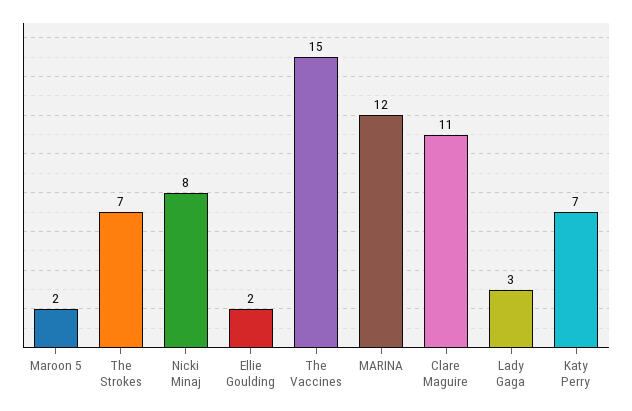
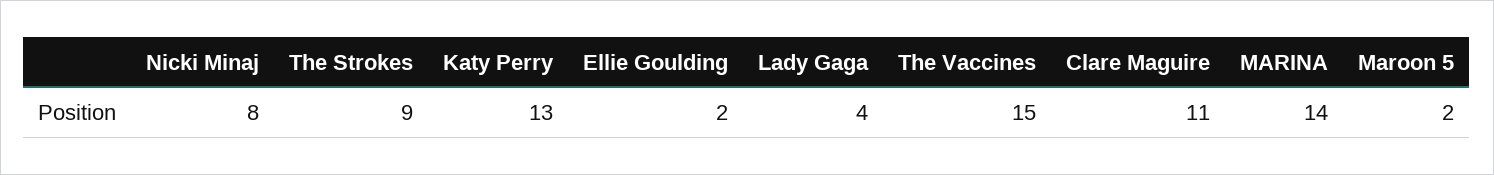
  {
    "Maroon 5": 2,
-   "The Strokes": 7,
+   "The Strokes": 9,
    "Nicki Minaj": 8,
    "Ellie Goulding": 2,
    "The Vaccines": 15,
-   "MARINA": 12,
+   "MARINA": 14,
    "Clare Maguire": 11,
-   "Lady Gaga": 3,
+   "Lady Gaga": 4,
-   "Katy Perry": 7
+   "Katy Perry": 13
  }

